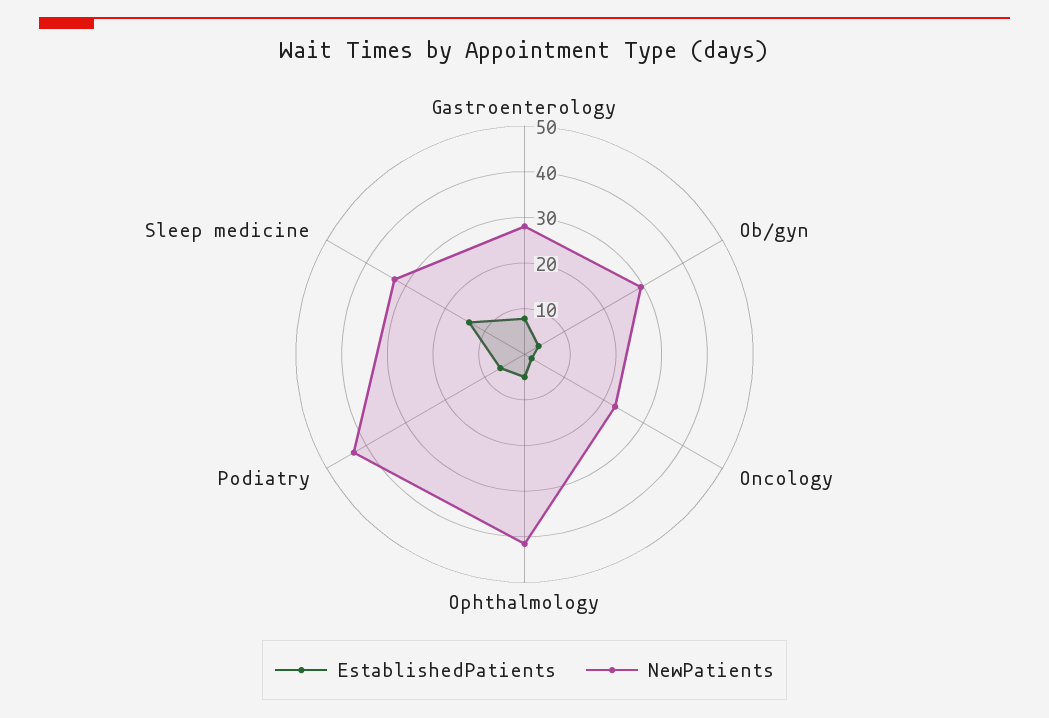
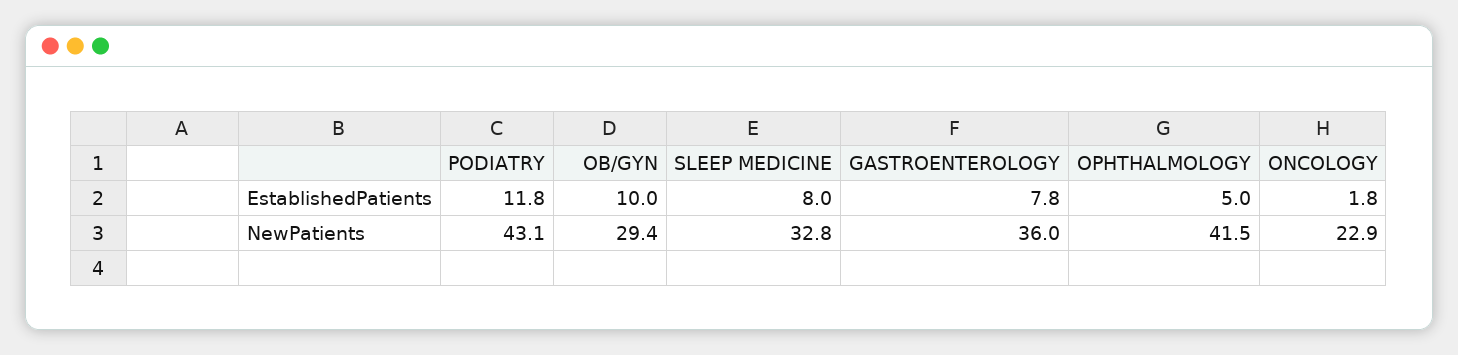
  {
    "EstablishedPatients": {
      "Gastroenterology": 7.8,
-     "Ob/gyn": 4,
+     "Ob/gyn": 10,
      "Oncology": 1.8,
      "Ophthalmology": 5,
-     "Podiatry": 6,
+     "Podiatry": 11.8,
-     "Sleep medicine": 14
+     "Sleep medicine": 8
    },
    "NewPatients": {
-     "Gastroenterology": 28,
+     "Gastroenterology": 36,
      "Ob/gyn": 29.4,
      "Oncology": 22.9,
      "Ophthalmology": 41.5,
      "Podiatry": 43.1,
      "Sleep medicine": 32.8
    }
  }

